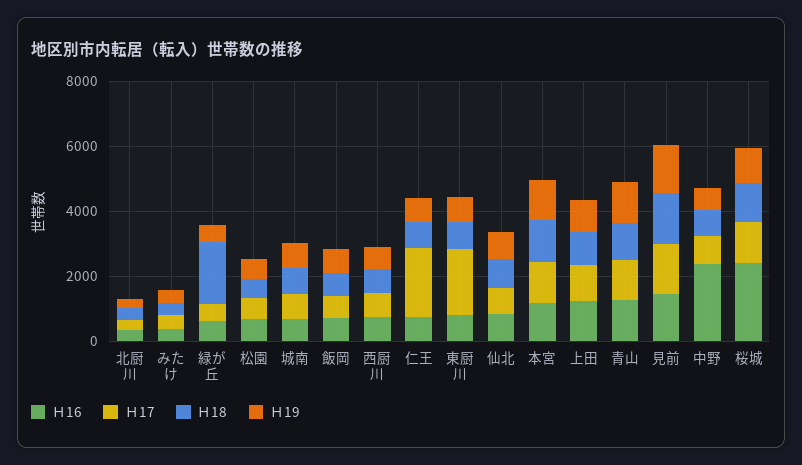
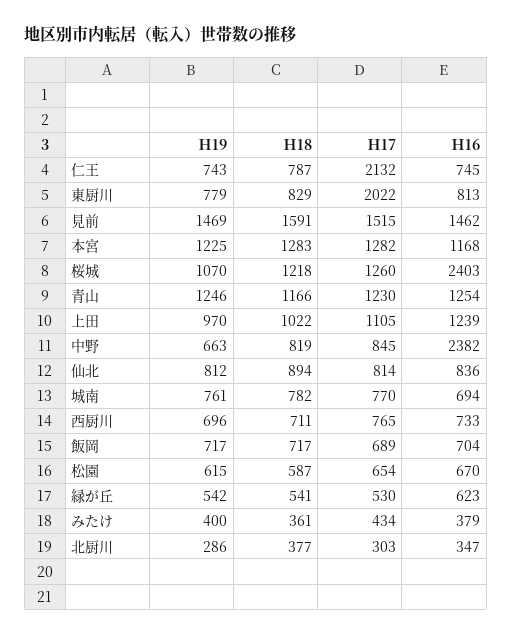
  {
    "Ｈ16": {
      "北厨川": 347,
      "みたけ": 379,
      "緑が丘": 623,
      "松園": 670,
      "城南": 694,
      "飯岡": 704,
      "西厨川": 733,
      "仁王": 745,
      "東厨川": 813,
      "仙北": 836,
      "本宮": 1168,
      "上田": 1239,
      "青山": 1254,
      "見前": 1462,
      "中野": 2382,
      "桜城": 2403
    },
    "Ｈ17": {
      "北厨川": 303,
      "みたけ": 434,
      "緑が丘": 530,
      "松園": 654,
      "城南": 770,
      "飯岡": 689,
      "西厨川": 765,
      "仁王": 2132,
      "東厨川": 2022,
      "仙北": 814,
      "本宮": 1282,
      "上田": 1105,
      "青山": 1230,
      "見前": 1515,
      "中野": 845,
      "桜城": 1260
    },
    "Ｈ18": {
      "北厨川": 377,
      "みたけ": 361,
-     "緑が丘": 2000,
+     "緑が丘": 541,
      "松園": 587,
      "城南": 782,
      "飯岡": 717,
      "西厨川": 711,
      "仁王": 787,
      "東厨川": 829,
      "仙北": 894,
      "本宮": 1283,
      "上田": 1022,
      "青山": 1166,
      "見前": 1591,
      "中野": 819,
      "桜城": 1218
    },
    "Ｈ19": {
      "北厨川": 286,
      "みたけ": 400,
      "緑が丘": 542,
      "松園": 615,
      "城南": 761,
      "飯岡": 717,
      "西厨川": 696,
      "仁王": 743,
      "東厨川": 779,
      "仙北": 812,
      "本宮": 1225,
      "上田": 970,
      "青山": 1246,
      "見前": 1469,
      "中野": 663,
      "桜城": 1070
    }
  }

